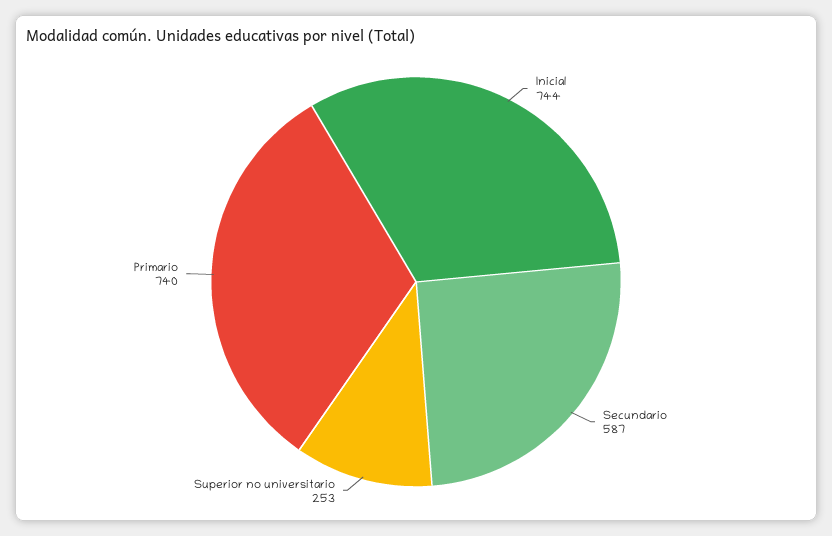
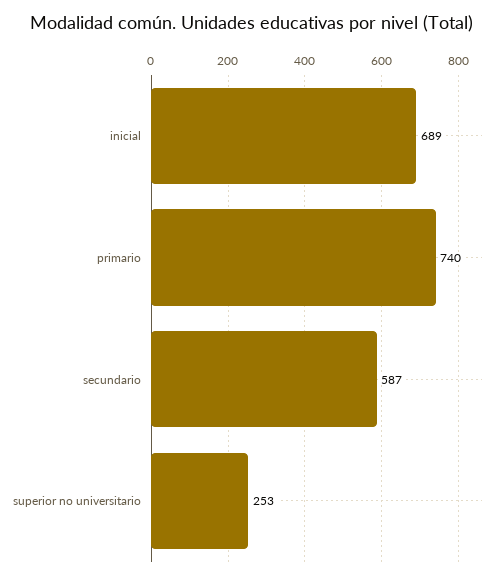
  {
-   "Inicial": 744,
+   "Inicial": 689,
    "Secundario": 587,
    "Superior no universitario": 253,
    "Primario": 740
  }

